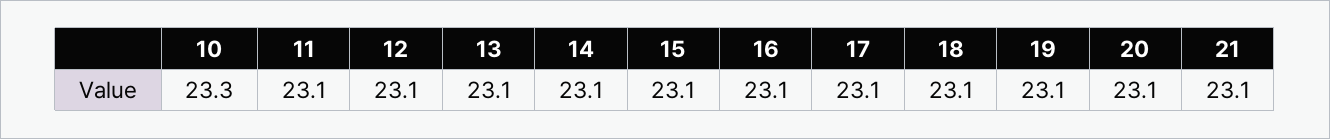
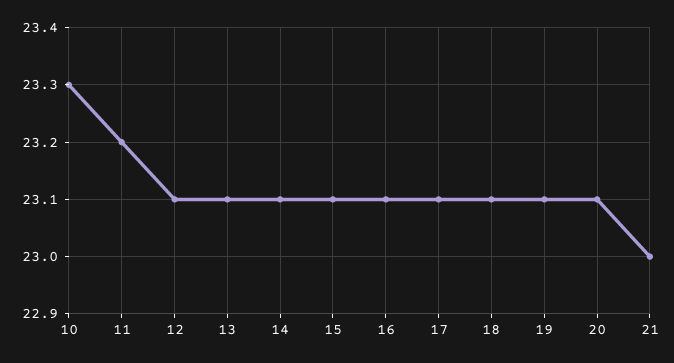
  {
    "10": 23.3,
-   "11": 23.1,
+   "11": 23.2,
    "12": 23.1,
    "13": 23.1,
    "14": 23.1,
    "15": 23.1,
    "16": 23.1,
    "17": 23.1,
    "18": 23.1,
    "19": 23.1,
    "20": 23.1,
-   "21": 23.1
+   "21": 23
  }

